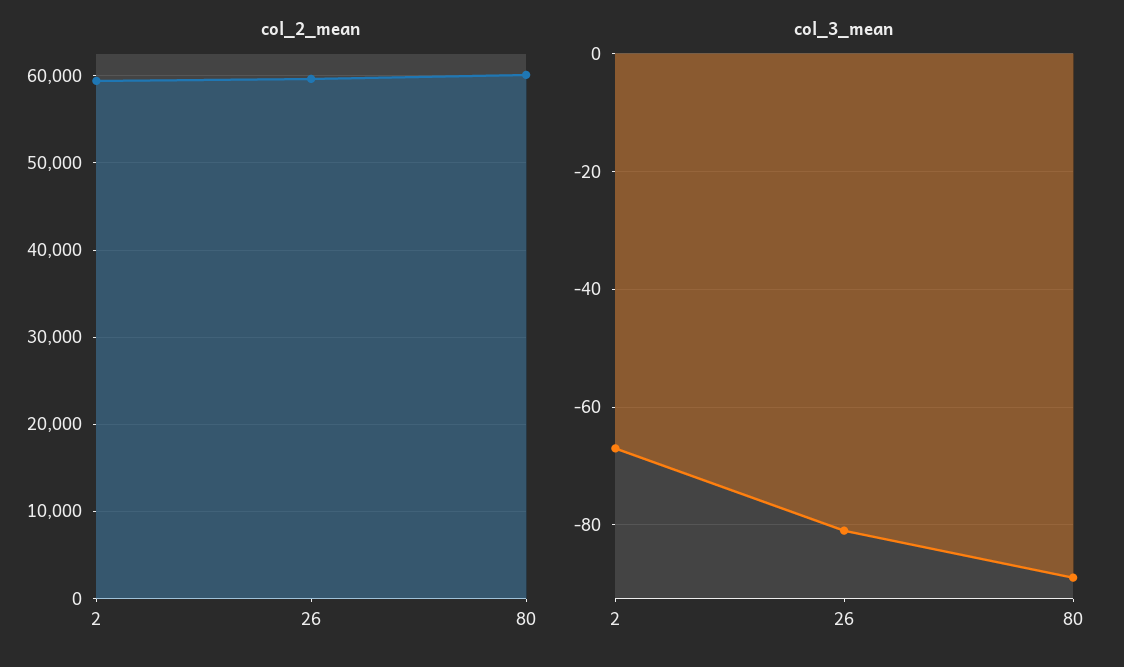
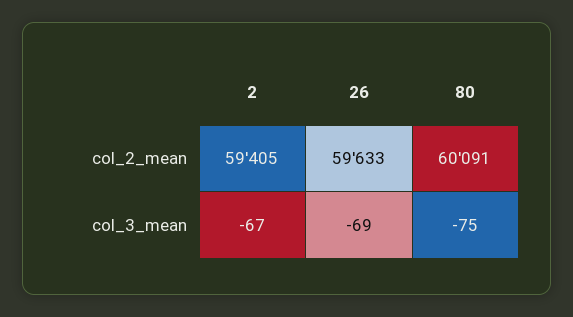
  {
    "col_2_mean": {
      "2": 59405,
      "26": 59633,
      "80": 60091
    },
    "col_3_mean": {
      "2": -67,
-     "26": -80,
+     "26": -69,
-     "80": -90
+     "80": -75
    }
  }

